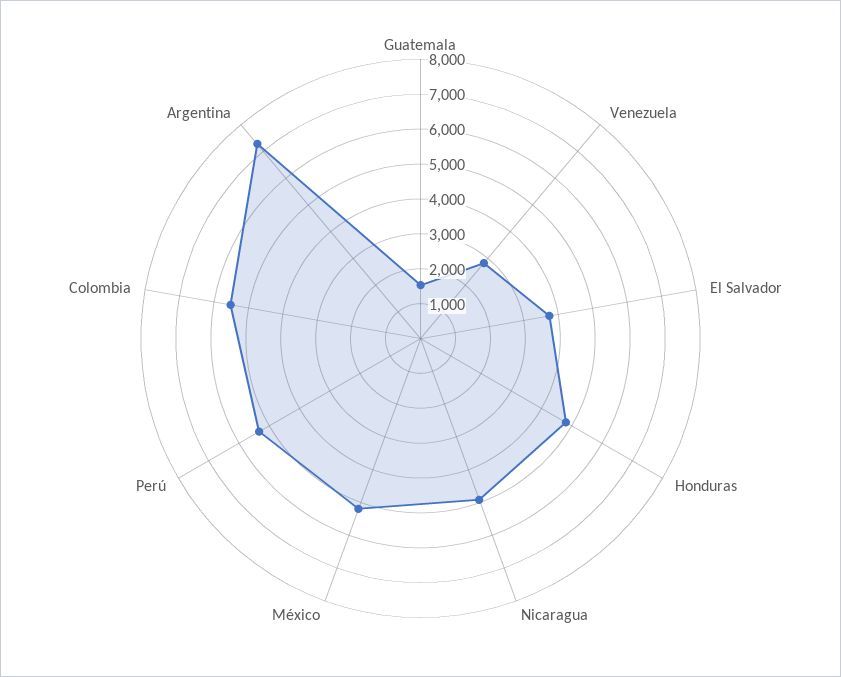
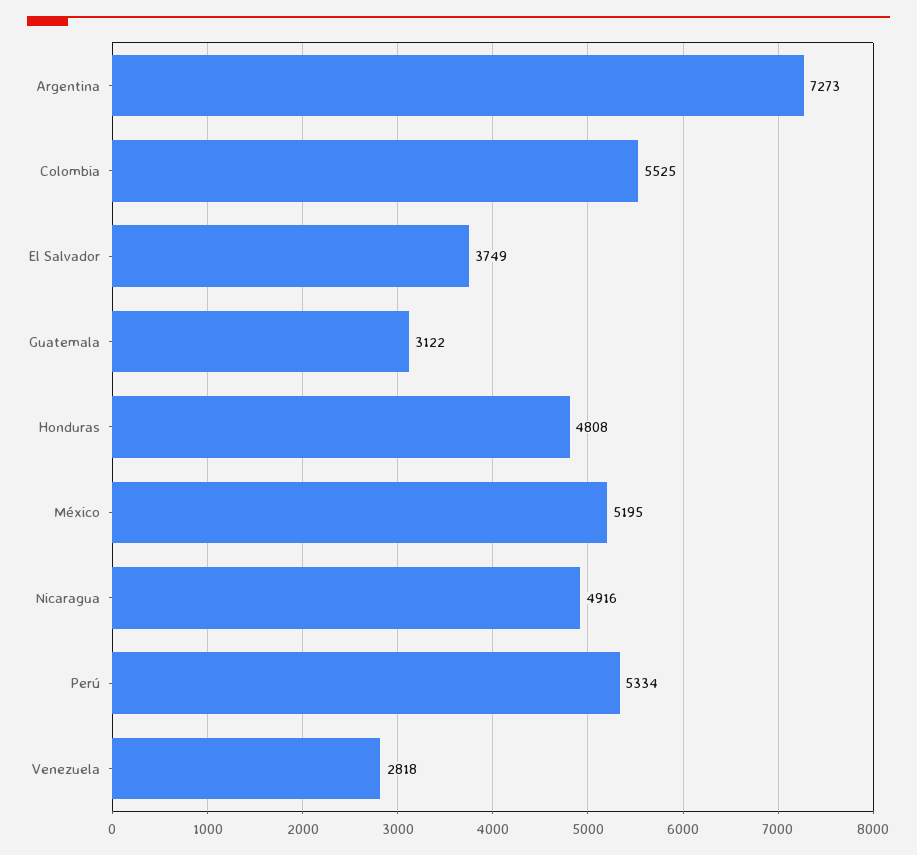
  {
-   "Guatemala": 1500,
+   "Guatemala": 3122,
    "Venezuela": 2818,
    "El Salvador": 3749,
    "Honduras": 4808,
    "Nicaragua": 4916,
    "México": 5195,
    "Perú": 5334,
    "Colombia": 5525,
    "Argentina": 7273
  }

